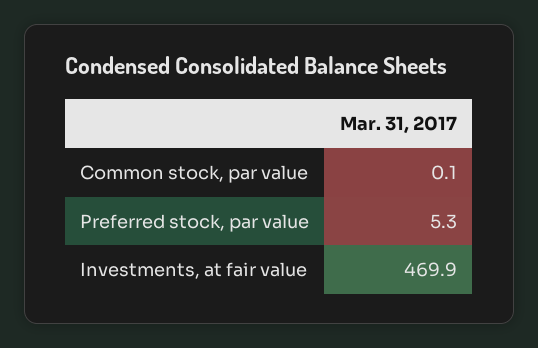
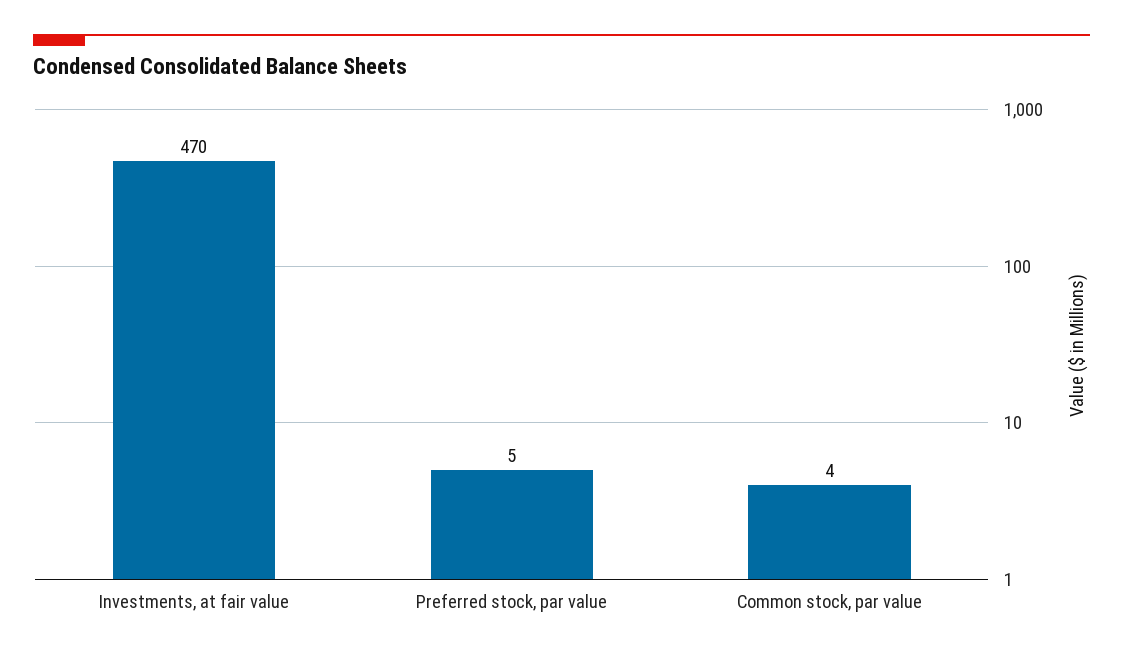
  {
-   "Common stock, par value": 0.1,
+   "Common stock, par value": 4,
    "Preferred stock, par value": 5.3,
    "Investments, at fair value": 469.9
  }

